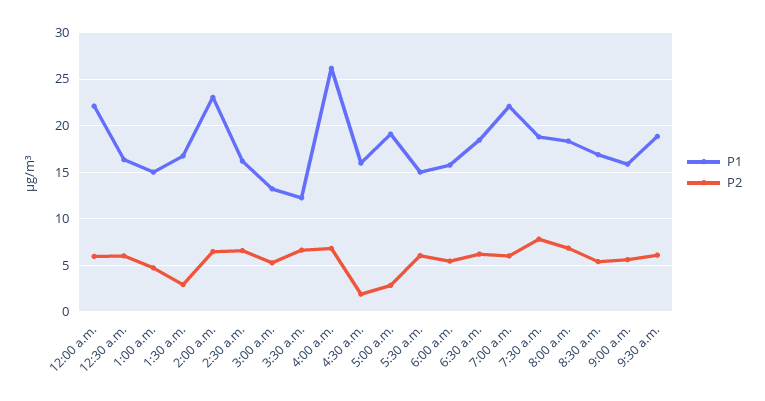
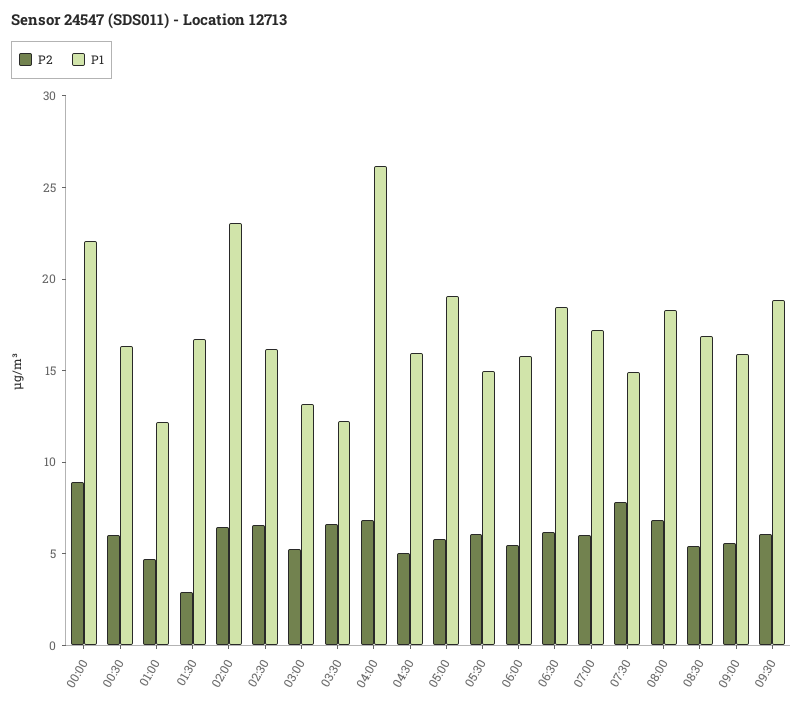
  {
    "P1": {
      "12:00 a.m.": 22,
      "12:30 a.m.": 16,
-     "1:00 a.m.": 15,
+     "1:00 a.m.": 12,
      "1:30 a.m.": 17,
      "2:00 a.m.": 23,
      "2:30 a.m.": 16,
      "3:00 a.m.": 13,
      "3:30 a.m.": 12,
      "4:00 a.m.": 26,
      "4:30 a.m.": 16,
      "5:00 a.m.": 19,
      "5:30 a.m.": 15,
      "6:00 a.m.": 16,
      "6:30 a.m.": 18,
-     "7:00 a.m.": 22,
+     "7:00 a.m.": 17,
-     "7:30 a.m.": 19,
+     "7:30 a.m.": 15,
      "8:00 a.m.": 18,
      "8:30 a.m.": 17,
      "9:00 a.m.": 16,
      "9:30 a.m.": 19
    },
    "P2": {
-     "12:00 a.m.": 6,
+     "12:00 a.m.": 9,
      "12:30 a.m.": 6,
      "1:00 a.m.": 5,
      "1:30 a.m.": 3,
      "2:00 a.m.": 6,
      "2:30 a.m.": 7,
      "3:00 a.m.": 5,
      "3:30 a.m.": 7,
      "4:00 a.m.": 7,
-     "4:30 a.m.": 2,
+     "4:30 a.m.": 5,
-     "5:00 a.m.": 3,
+     "5:00 a.m.": 6,
      "5:30 a.m.": 6,
      "6:00 a.m.": 5,
      "6:30 a.m.": 6,
      "7:00 a.m.": 6,
      "7:30 a.m.": 8,
      "8:00 a.m.": 7,
      "8:30 a.m.": 5,
      "9:00 a.m.": 6,
      "9:30 a.m.": 6
    }
  }

